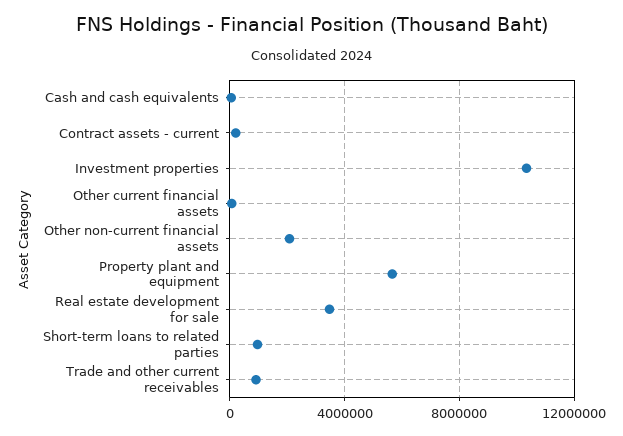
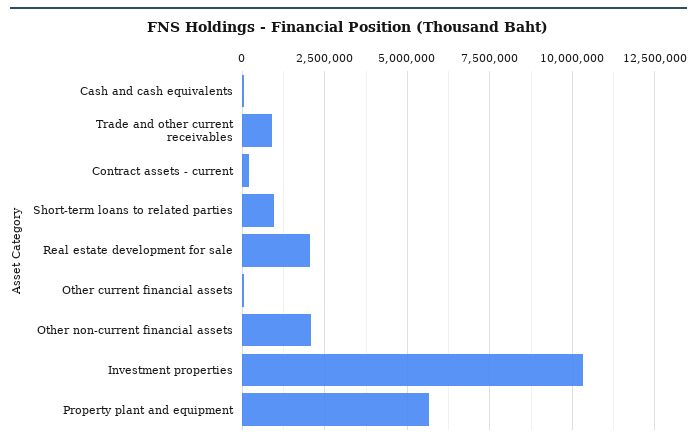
  {
    "Cash and cash equivalents": 0,
    "Contract assets - current": 250000,
    "Investment properties": 10250000,
    "Other current financial assets": 0,
    "Other non-current financial assets": 2000000,
    "Property plant and equipment": 5750000,
-   "Real estate development for sale": 3500000,
+   "Real estate development for sale": 2000000,
    "Short-term loans to related parties": 1000000,
    "Trade and other current receivables": 1000000
  }

